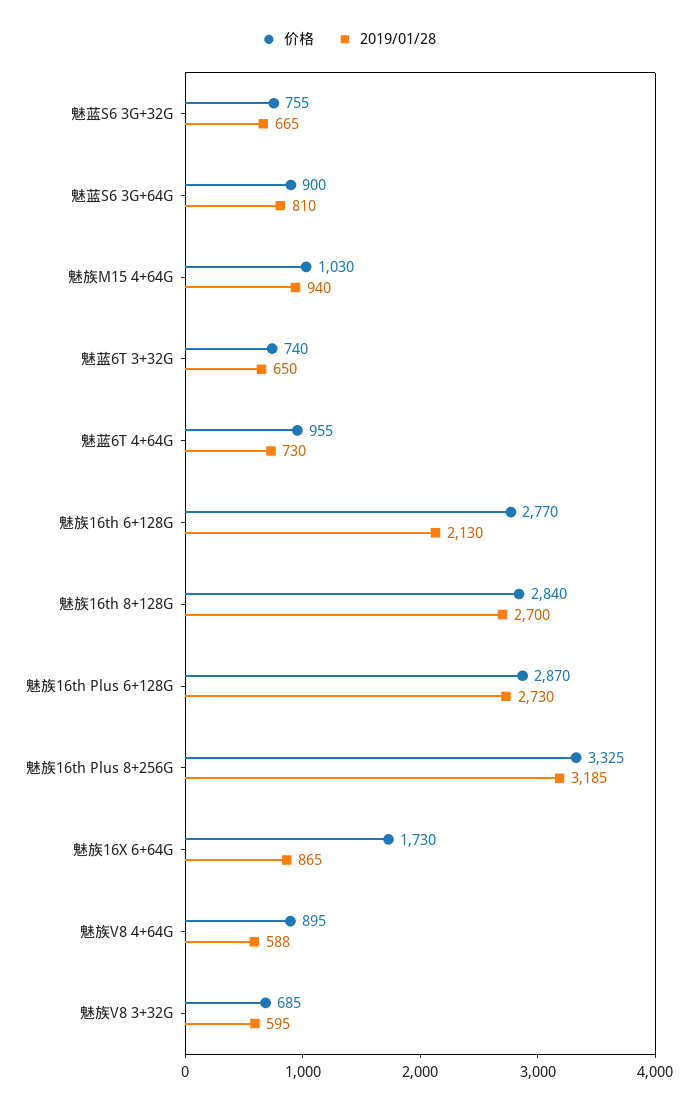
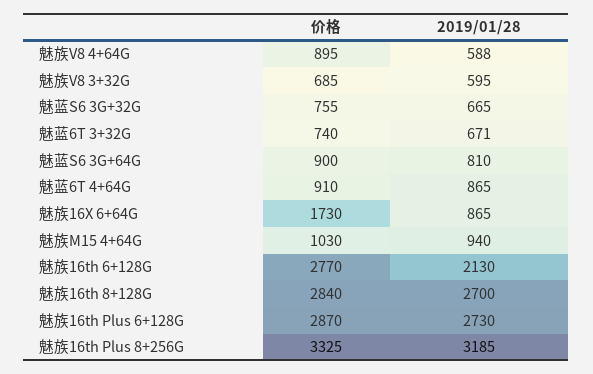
  {
    "价格": {
      "魅蓝S6 3G+32G": 755,
      "魅蓝S6 3G+64G": 900,
      "魅族M15 4+64G": 1030,
      "魅蓝6T 3+32G": 740,
-     "魅蓝6T 4+64G": 955,
+     "魅蓝6T 4+64G": 910,
      "魅族16th 6+128G": 2770,
      "魅族16th 8+128G": 2840,
      "魅族16th Plus 6+128G": 2870,
      "魅族16th Plus 8+256G": 3325,
      "魅族16X 6+64G": 1730,
      "魅族V8 4+64G": 895,
      "魅族V8 3+32G": 685
    },
    "2019/01/28": {
      "魅蓝S6 3G+32G": 665,
      "魅蓝S6 3G+64G": 810,
      "魅族M15 4+64G": 940,
-     "魅蓝6T 3+32G": 650,
+     "魅蓝6T 3+32G": 671,
-     "魅蓝6T 4+64G": 730,
+     "魅蓝6T 4+64G": 865,
      "魅族16th 6+128G": 2130,
      "魅族16th 8+128G": 2700,
      "魅族16th Plus 6+128G": 2730,
      "魅族16th Plus 8+256G": 3185,
      "魅族16X 6+64G": 865,
      "魅族V8 4+64G": 588,
      "魅族V8 3+32G": 595
    }
  }

